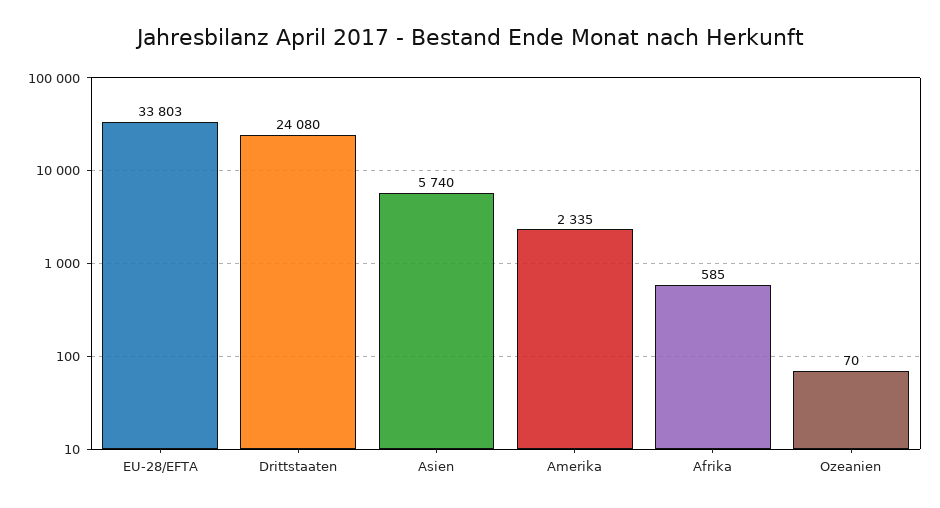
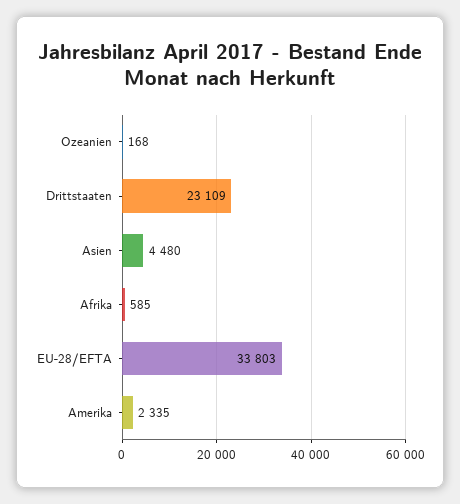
  {
    "EU-28/EFTA": 33803,
-   "Drittstaaten": 24080,
+   "Drittstaaten": 23109,
-   "Asien": 5740,
+   "Asien": 4480,
    "Amerika": 2335,
    "Afrika": 585,
-   "Ozeanien": 70
+   "Ozeanien": 168
  }

